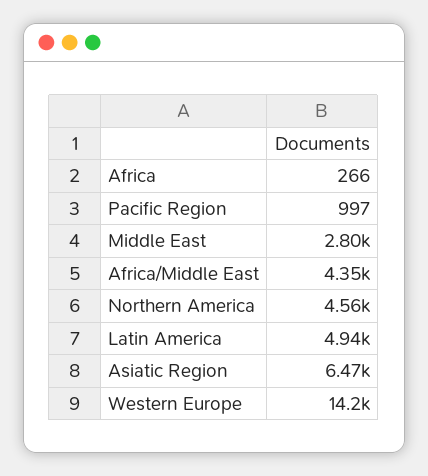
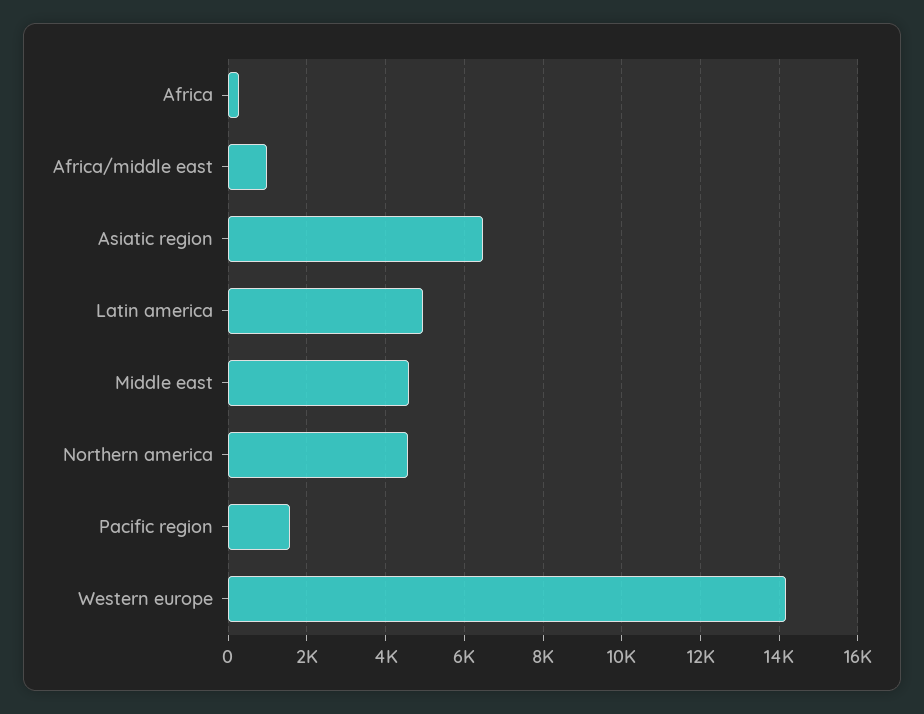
  {
    "Africa": 266,
-   "Pacific Region": 997,
+   "Pacific Region": 1600,
-   "Middle East": 2800,
+   "Middle East": 4600,
-   "Africa/Middle East": 4350,
+   "Africa/Middle East": 1000,
    "Northern America": 4560,
    "Latin America": 4940,
    "Asiatic Region": 6470,
    "Western Europe": 14200
  }

